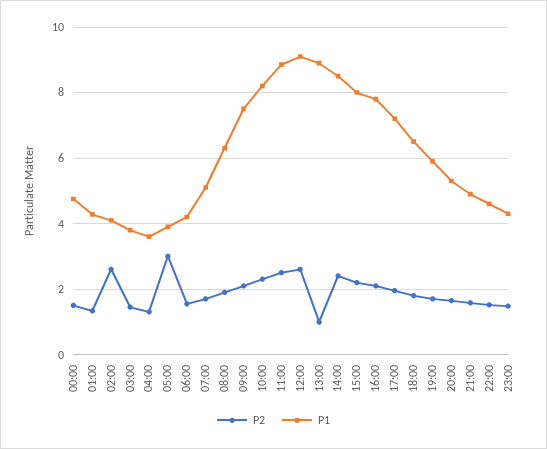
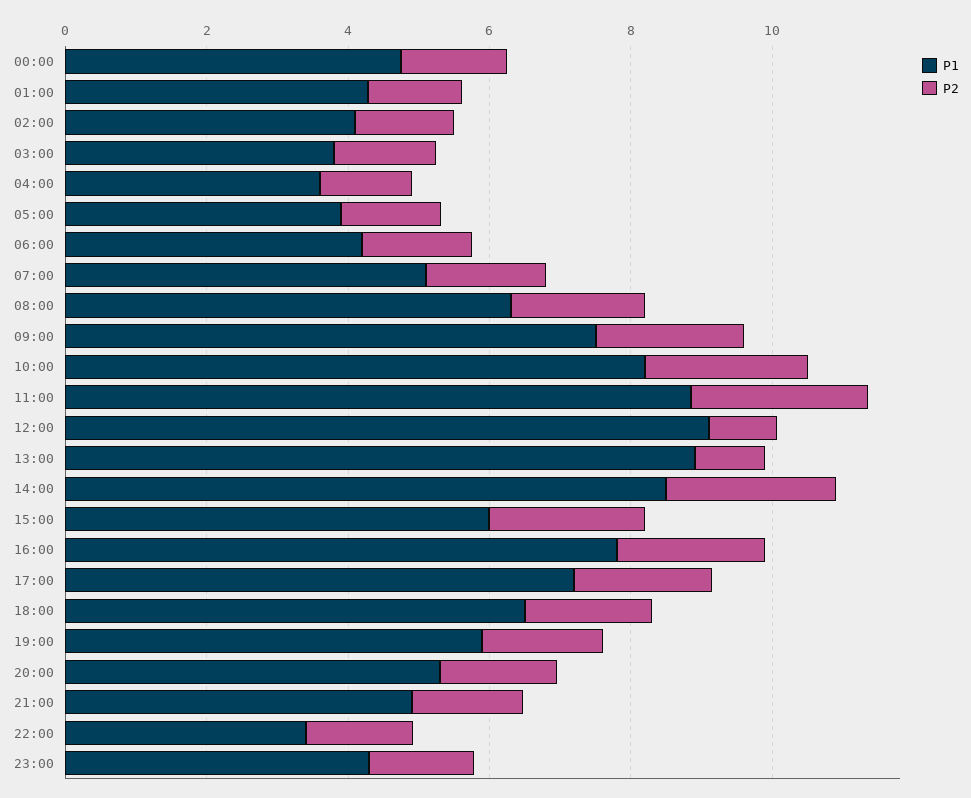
  {
    "P2": {
      "00:00": 1.6,
      "01:00": 1.4,
-     "02:00": 2.6,
+     "02:00": 1.5,
      "03:00": 1.4,
      "04:00": 1.4,
-     "05:00": 3,
+     "05:00": 1.5,
      "06:00": 1.6,
      "07:00": 1.8,
      "08:00": 2,
      "09:00": 2.2,
      "10:00": 2.4,
      "11:00": 2.6,
-     "12:00": 2.6,
+     "12:00": 1,
      "13:00": 1,
      "14:00": 2.4,
      "15:00": 2.2,
      "16:00": 2.2,
      "17:00": 2,
      "18:00": 1.8,
      "19:00": 1.8,
      "20:00": 1.6,
      "21:00": 1.6,
      "22:00": 1.6,
      "23:00": 1.4
    },
    "P1": {
      "00:00": 4.8,
      "01:00": 4.2,
      "02:00": 4.2,
      "03:00": 3.8,
      "04:00": 3.6,
      "05:00": 4,
      "06:00": 4.2,
      "07:00": 5.2,
      "08:00": 6.4,
      "09:00": 7.6,
      "10:00": 8.2,
      "11:00": 8.8,
      "12:00": 9.2,
      "13:00": 9,
      "14:00": 8.6,
-     "15:00": 8,
+     "15:00": 6,
      "16:00": 7.8,
      "17:00": 7.2,
      "18:00": 6.6,
      "19:00": 6,
      "20:00": 5.4,
      "21:00": 5,
-     "22:00": 4.6,
+     "22:00": 3.5,
      "23:00": 4.4
    }
  }

